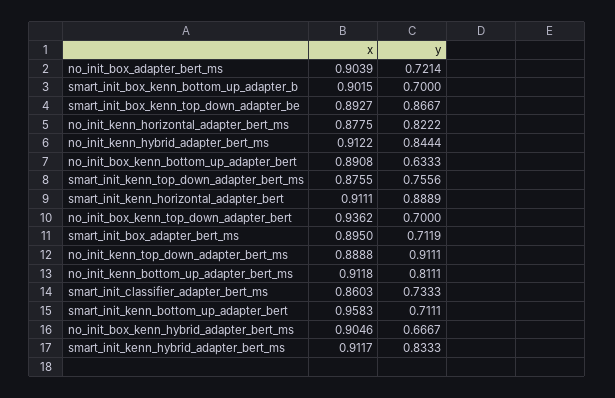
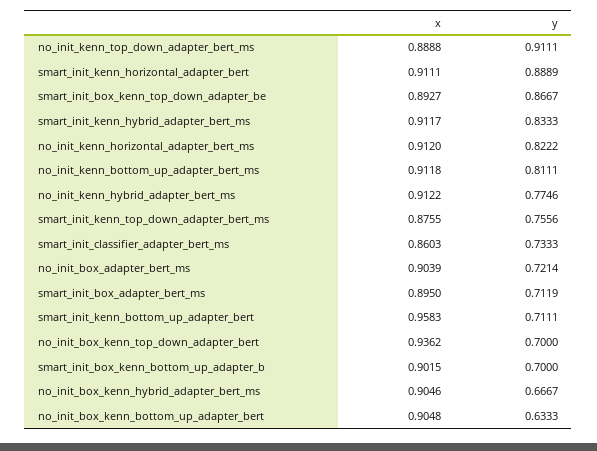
  {
    "x": {
      "no_init_box_adapter_bert_ms": 0.9039,
      "smart_init_box_kenn_bottom_up_adapter_b": 0.9015,
      "smart_init_box_kenn_top_down_adapter_be": 0.8927,
-     "no_init_kenn_horizontal_adapter_bert_ms": 0.8775,
+     "no_init_kenn_horizontal_adapter_bert_ms": 0.912,
      "no_init_kenn_hybrid_adapter_bert_ms": 0.9122,
-     "no_init_box_kenn_bottom_up_adapter_bert": 0.8908,
+     "no_init_box_kenn_bottom_up_adapter_bert": 0.9048,
      "smart_init_kenn_top_down_adapter_bert_ms": 0.8755,
      "smart_init_kenn_horizontal_adapter_bert": 0.9111,
      "no_init_box_kenn_top_down_adapter_bert": 0.9362,
      "smart_init_box_adapter_bert_ms": 0.895,
      "no_init_kenn_top_down_adapter_bert_ms": 0.8888,
      "no_init_kenn_bottom_up_adapter_bert_ms": 0.9118,
      "smart_init_classifier_adapter_bert_ms": 0.8603,
      "smart_init_kenn_bottom_up_adapter_bert": 0.9583,
      "no_init_box_kenn_hybrid_adapter_bert_ms": 0.9046,
      "smart_init_kenn_hybrid_adapter_bert_ms": 0.9117
    },
    "y": {
      "no_init_box_adapter_bert_ms": 0.7214,
      "smart_init_box_kenn_bottom_up_adapter_b": 0.7,
      "smart_init_box_kenn_top_down_adapter_be": 0.8667,
      "no_init_kenn_horizontal_adapter_bert_ms": 0.8222,
-     "no_init_kenn_hybrid_adapter_bert_ms": 0.8444,
+     "no_init_kenn_hybrid_adapter_bert_ms": 0.7746,
      "no_init_box_kenn_bottom_up_adapter_bert": 0.6333,
      "smart_init_kenn_top_down_adapter_bert_ms": 0.7556,
      "smart_init_kenn_horizontal_adapter_bert": 0.8889,
      "no_init_box_kenn_top_down_adapter_bert": 0.7,
      "smart_init_box_adapter_bert_ms": 0.7119,
      "no_init_kenn_top_down_adapter_bert_ms": 0.9111,
      "no_init_kenn_bottom_up_adapter_bert_ms": 0.8111,
      "smart_init_classifier_adapter_bert_ms": 0.7333,
      "smart_init_kenn_bottom_up_adapter_bert": 0.7111,
      "no_init_box_kenn_hybrid_adapter_bert_ms": 0.6667,
      "smart_init_kenn_hybrid_adapter_bert_ms": 0.8333
    }
  }

